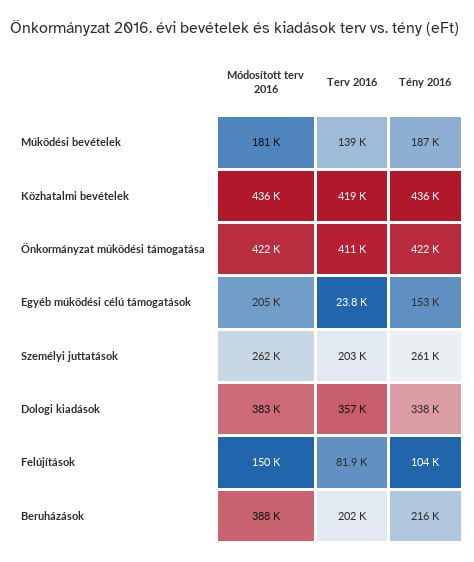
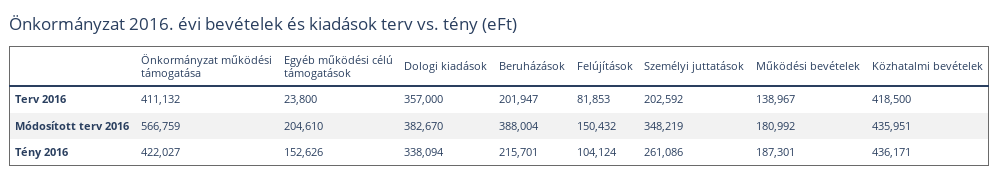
  {
    "Módosított terv 2016": {
      "Működési bevételek": 180992,
      "Közhatalmi bevételek": 435951,
-     "Önkormányzat működési támogatása": 422000,
+     "Önkormányzat működési támogatása": 566759,
      "Egyéb működési célú támogatások": 204610,
-     "Személyi juttatások": 262000,
+     "Személyi juttatások": 348219,
      "Dologi kiadások": 382670,
      "Felújítások": 150432,
      "Beruházások": 388004
    },
    "Terv 2016": {
      "Működési bevételek": 138967,
      "Közhatalmi bevételek": 418500,
      "Önkormányzat működési támogatása": 411132,
      "Egyéb működési célú támogatások": 23800,
      "Személyi juttatások": 202592,
      "Dologi kiadások": 357000,
      "Felújítások": 81853,
      "Beruházások": 201947
    },
    "Tény 2016": {
      "Működési bevételek": 187301,
      "Közhatalmi bevételek": 436171,
      "Önkormányzat működési támogatása": 422027,
      "Egyéb működési célú támogatások": 152626,
      "Személyi juttatások": 261086,
      "Dologi kiadások": 338094,
      "Felújítások": 104124,
      "Beruházások": 215701
    }
  }

